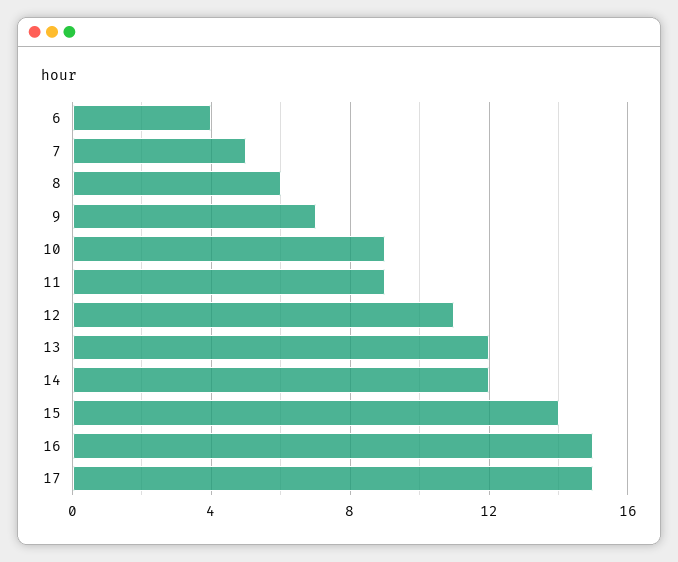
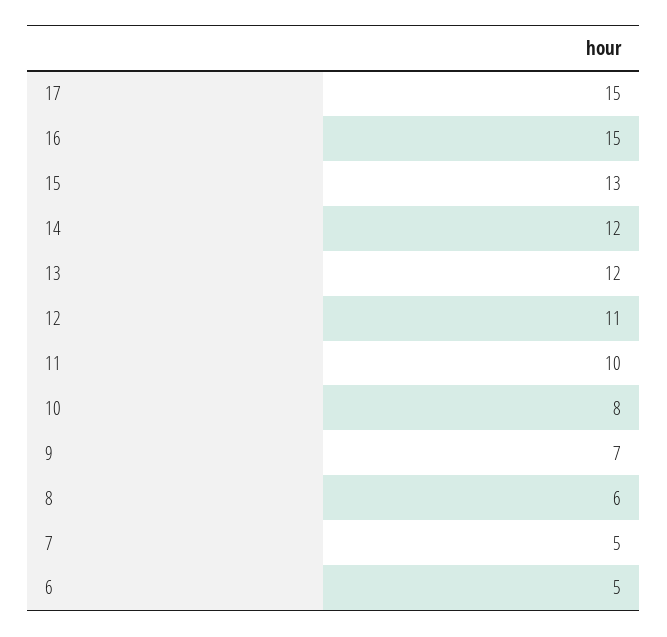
  {
-   "6": 4,
+   "6": 5,
    "7": 5,
    "8": 6,
    "9": 7,
-   "10": 9,
+   "10": 8,
-   "11": 9,
+   "11": 10,
    "12": 11,
    "13": 12,
    "14": 12,
-   "15": 14,
+   "15": 13,
    "16": 15,
    "17": 15
  }

